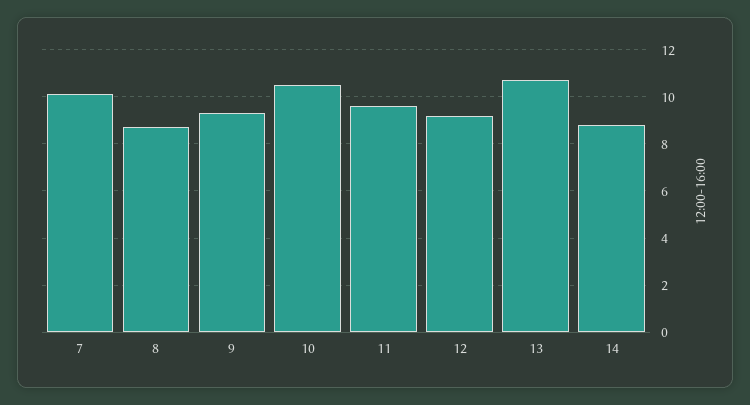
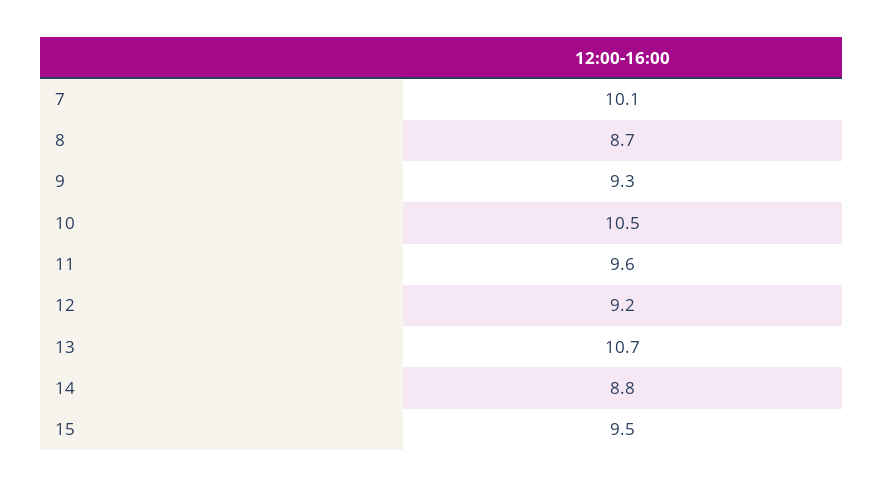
  {
    "7": 10.1,
    "8": 8.7,
    "9": 9.3,
    "10": 10.5,
    "11": 9.6,
    "12": 9.2,
    "13": 10.7,
-   "14": 8.8
+   "14": 8.8,
+   "15": 9.5
  }

